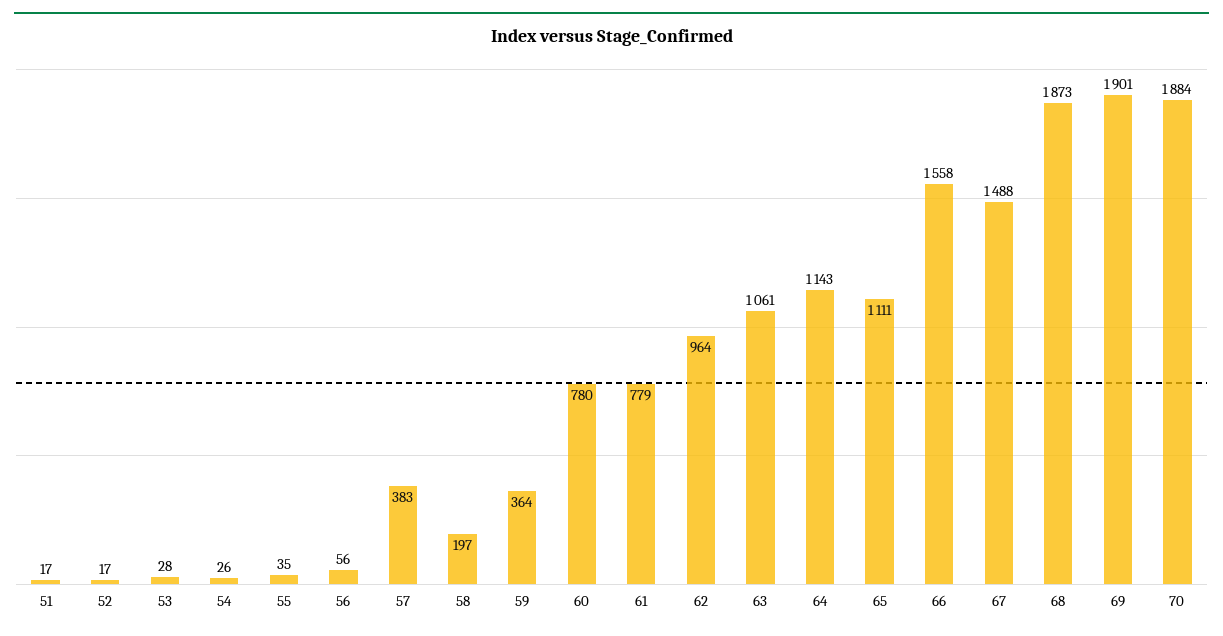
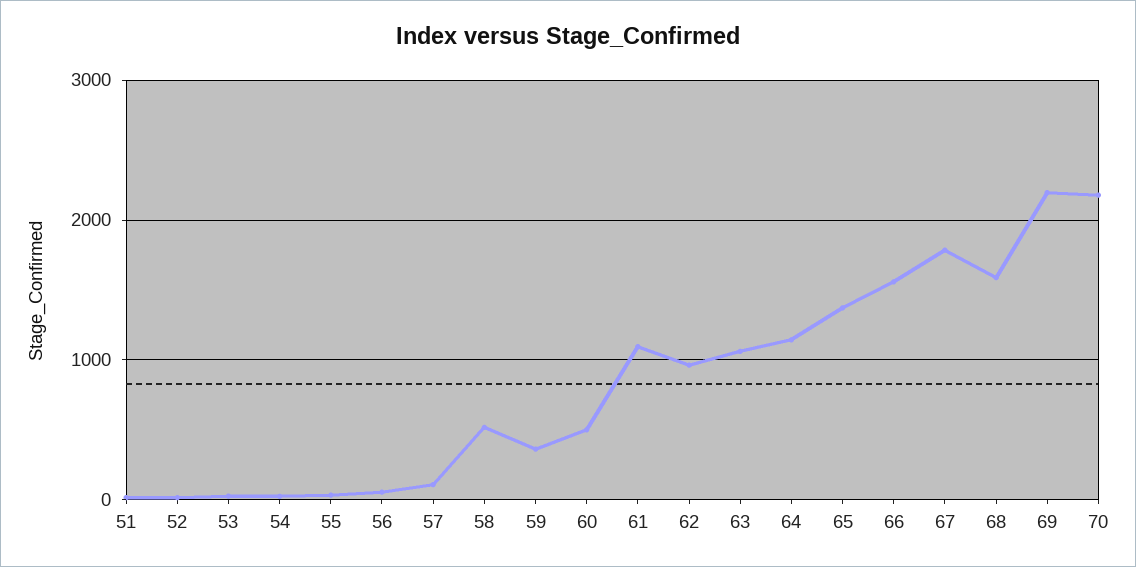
  {
    "51": 17,
    "52": 17,
    "53": 28,
    "54": 26,
    "55": 35,
    "56": 56,
-   "57": 383,
+   "57": 100,
-   "58": 197,
+   "58": 500,
    "59": 364,
-   "60": 780,
+   "60": 500,
-   "61": 779,
+   "61": 1100,
    "62": 964,
    "63": 1061,
    "64": 1143,
-   "65": 1111,
+   "65": 1400,
    "66": 1558,
-   "67": 1488,
+   "67": 1800,
-   "68": 1873,
+   "68": 1600,
-   "69": 1901,
+   "69": 2200,
-   "70": 1884
+   "70": 2200
  }

